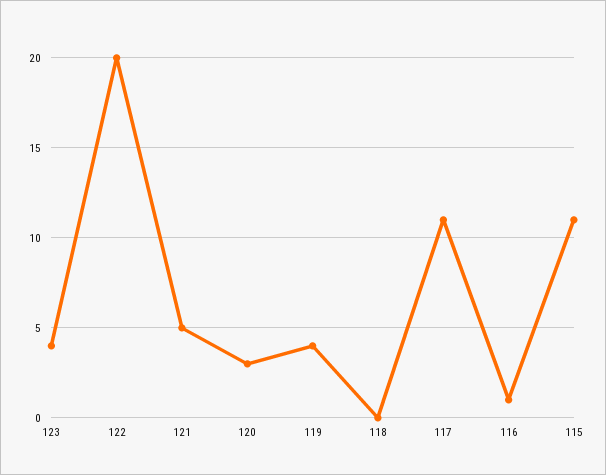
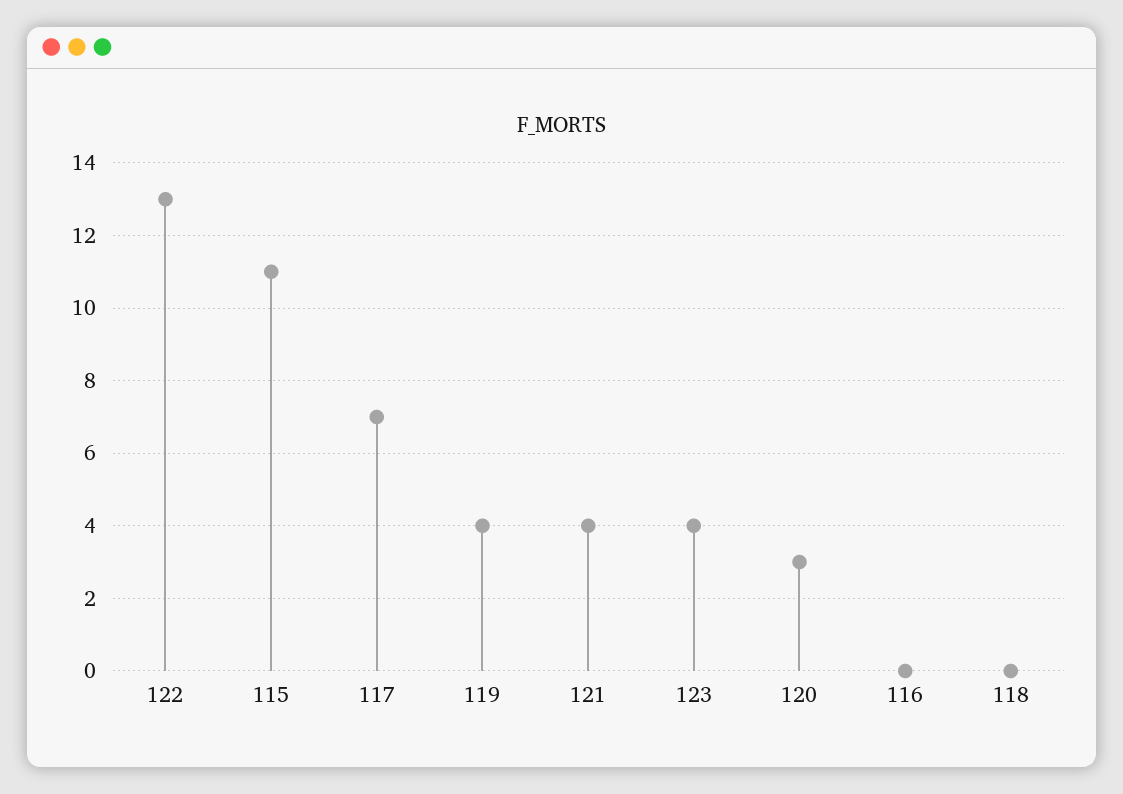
  {
    "123": 4,
-   "122": 20,
+   "122": 13,
-   "121": 5,
+   "121": 4,
    "120": 3,
    "119": 4,
    "118": 0,
-   "117": 11,
+   "117": 7,
-   "116": 1,
+   "116": 0,
    "115": 11
  }

